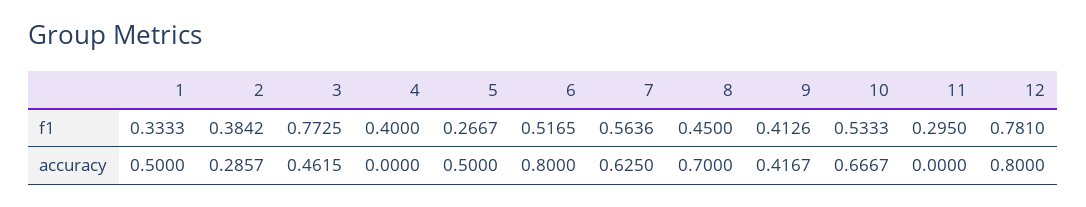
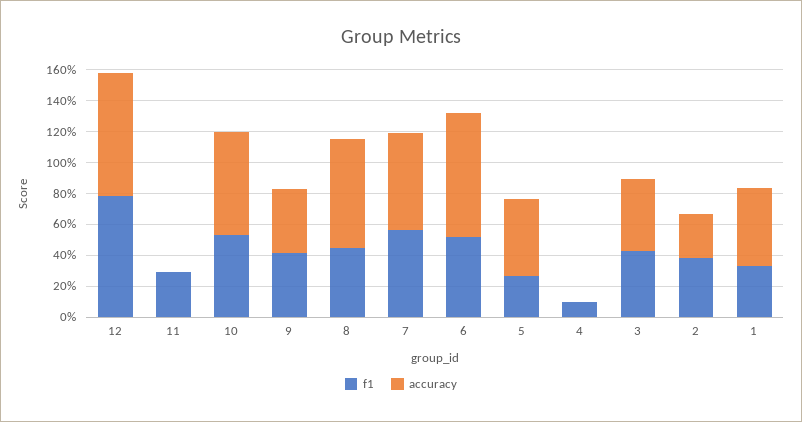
  {
    "f1": {
      "1": 0.3333,
      "2": 0.3842,
-     "3": 0.7725,
+     "3": 0.4,
-     "4": 0.4,
+     "4": 0.1,
      "5": 0.2667,
      "6": 0.5165,
      "7": 0.5636,
      "8": 0.45,
      "9": 0.4126,
      "10": 0.5333,
      "11": 0.295,
      "12": 0.781
    },
    "accuracy": {
      "1": 0.5,
      "2": 0.2857,
      "3": 0.4615,
      "4": 0,
      "5": 0.5,
      "6": 0.8,
      "7": 0.625,
      "8": 0.7,
      "9": 0.4167,
      "10": 0.6667,
      "11": 0,
      "12": 0.8
    }
  }

